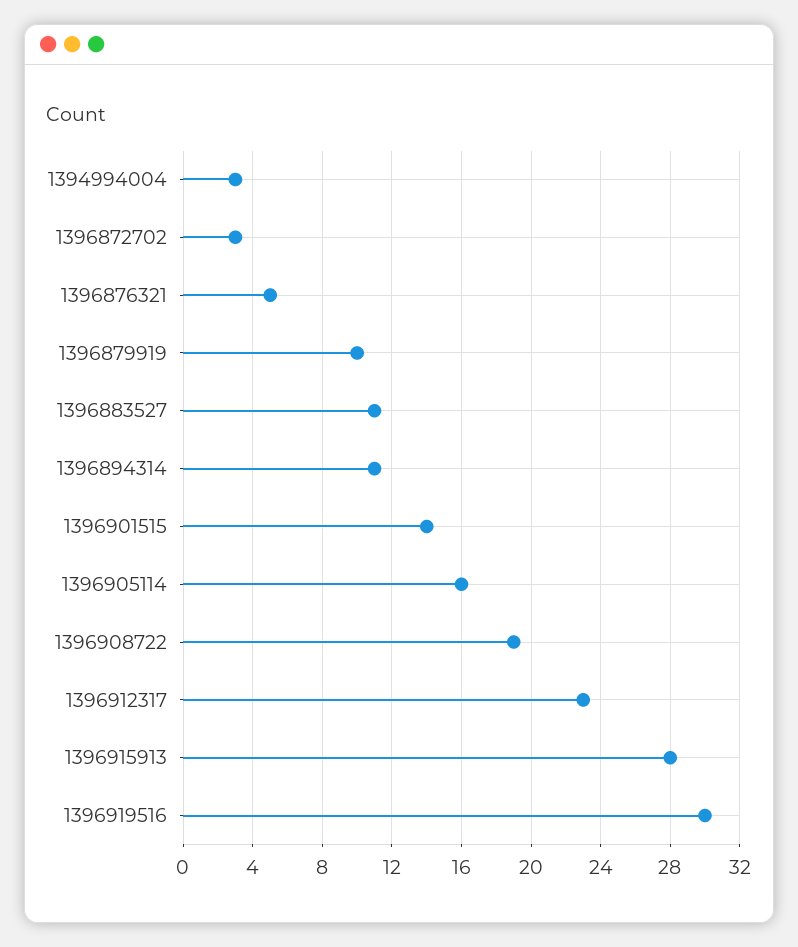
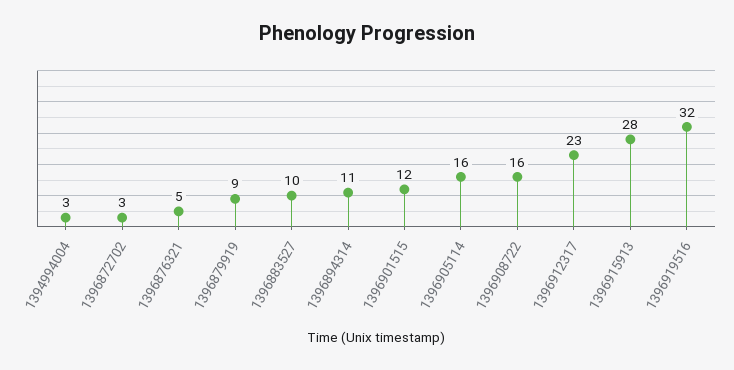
  {
    "1394994004": 3,
    "1396872702": 3,
    "1396876321": 5,
-   "1396879919": 10,
+   "1396879919": 9,
-   "1396883527": 11,
+   "1396883527": 10,
    "1396894314": 11,
-   "1396901515": 14,
+   "1396901515": 12,
    "1396905114": 16,
-   "1396908722": 19,
+   "1396908722": 16,
    "1396912317": 23,
    "1396915913": 28,
-   "1396919516": 30
+   "1396919516": 32
  }

